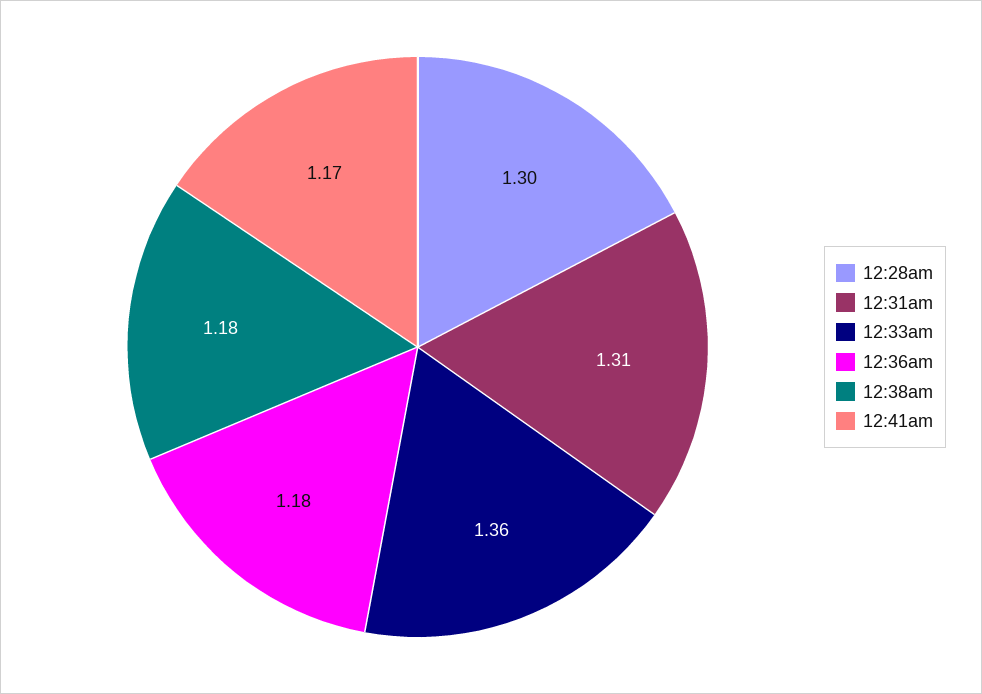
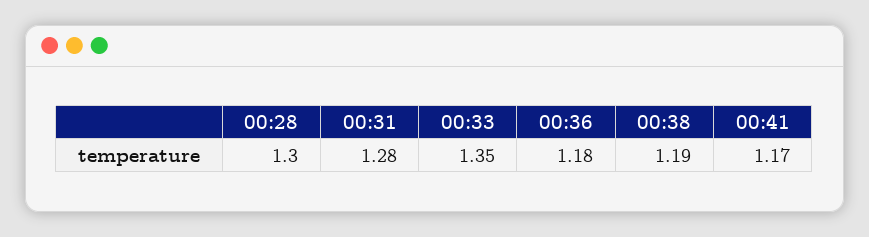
  {
    "12:28am": 1.3,
-   "12:31am": 1.31,
+   "12:31am": 1.28,
-   "12:33am": 1.36,
+   "12:33am": 1.35,
    "12:36am": 1.18,
-   "12:38am": 1.18,
+   "12:38am": 1.19,
    "12:41am": 1.17
  }

